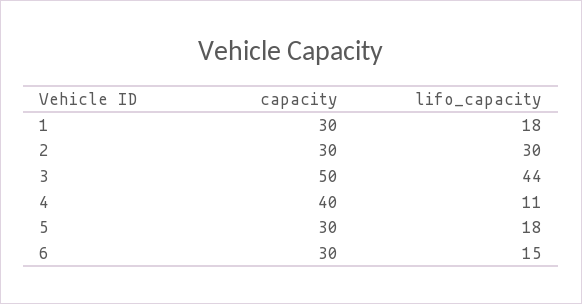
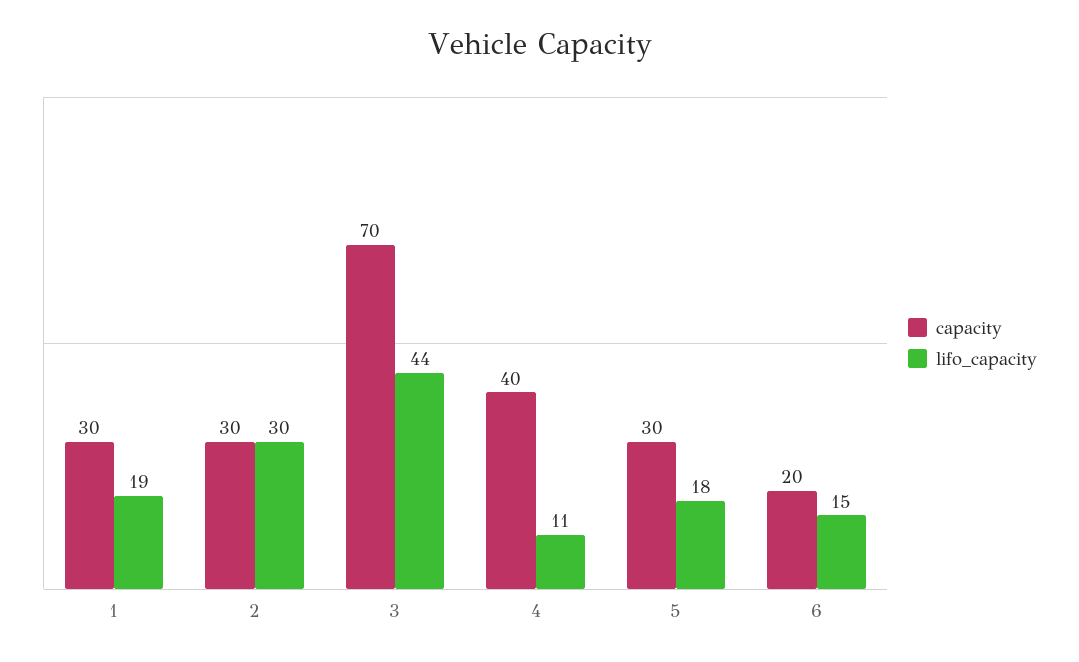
  {
    "capacity": {
      "1": 30,
      "2": 30,
-     "3": 50,
+     "3": 70,
      "4": 40,
      "5": 30,
-     "6": 30
+     "6": 20
    },
    "lifo_capacity": {
-     "1": 18,
+     "1": 19,
      "2": 30,
      "3": 44,
      "4": 11,
      "5": 18,
      "6": 15
    }
  }

